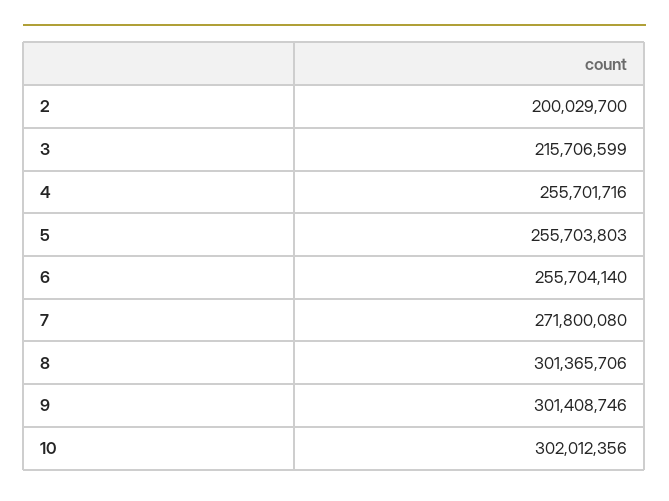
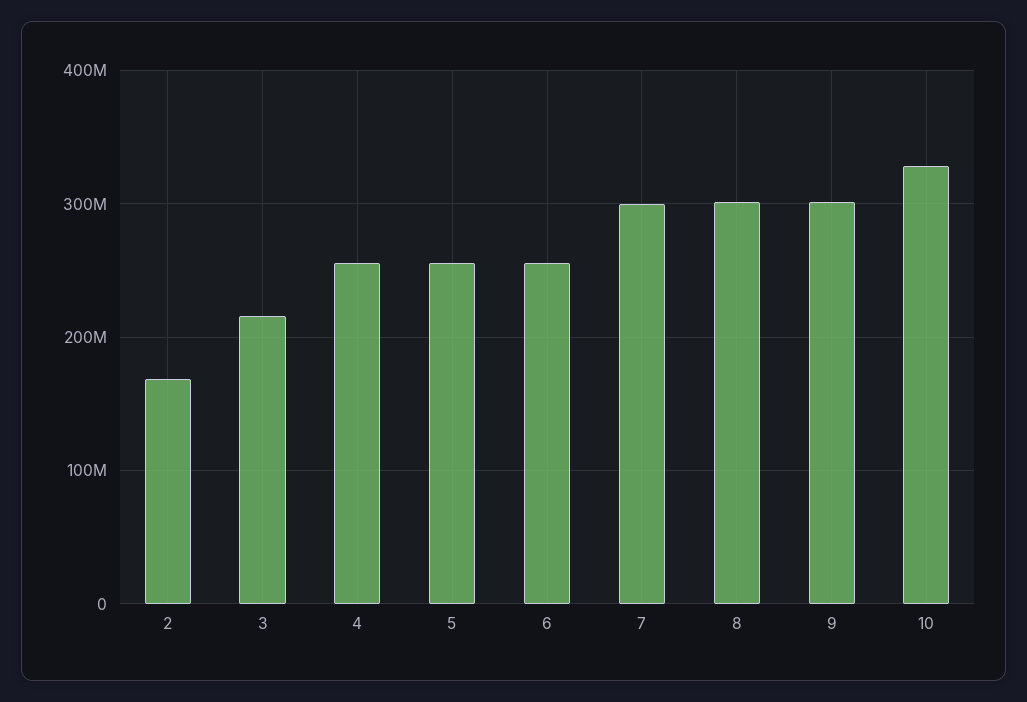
  {
-   "2": 200029700,
+   "2": 170000000,
    "3": 215706599,
    "4": 255701716,
    "5": 255703803,
    "6": 255704140,
-   "7": 271800080,
+   "7": 300000000,
    "8": 301365706,
    "9": 301408746,
-   "10": 302012356
+   "10": 330000000
  }

